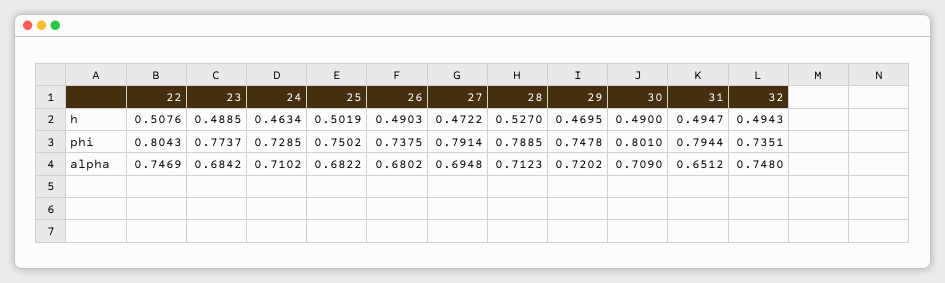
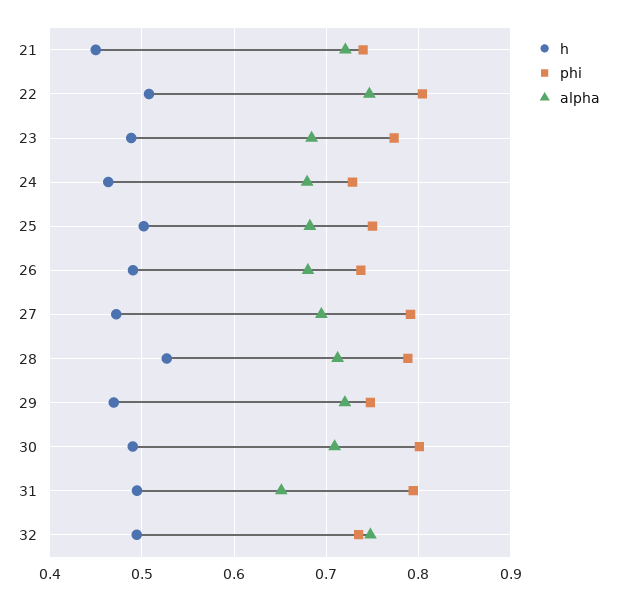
  {
    "h": {
      "22": 0.5076,
      "23": 0.4885,
      "24": 0.4634,
      "25": 0.5019,
      "26": 0.4903,
      "27": 0.4722,
      "28": 0.527,
      "29": 0.4695,
      "30": 0.49,
      "31": 0.4947,
-     "32": 0.4943
+     "32": 0.4943,
+     "21": 0.45
    },
    "phi": {
      "22": 0.8043,
      "23": 0.7737,
      "24": 0.7285,
      "25": 0.7502,
      "26": 0.7375,
      "27": 0.7914,
      "28": 0.7885,
      "29": 0.7478,
      "30": 0.801,
      "31": 0.7944,
-     "32": 0.7351
+     "32": 0.7351,
+     "21": 0.74
    },
    "alpha": {
      "22": 0.7469,
      "23": 0.6842,
-     "24": 0.7102,
+     "24": 0.68,
      "25": 0.6822,
      "26": 0.6802,
      "27": 0.6948,
      "28": 0.7123,
      "29": 0.7202,
      "30": 0.709,
      "31": 0.6512,
-     "32": 0.748
+     "32": 0.748,
+     "21": 0.72
    }
  }

